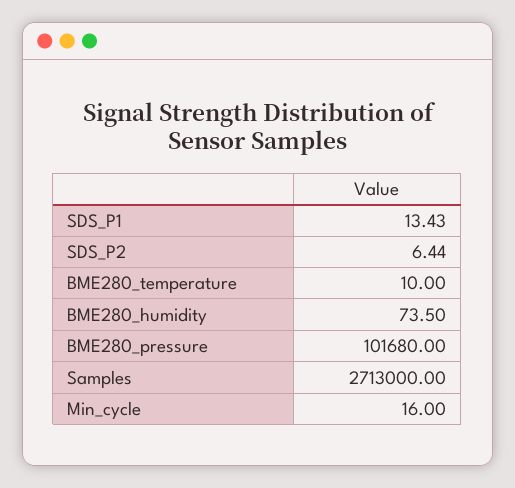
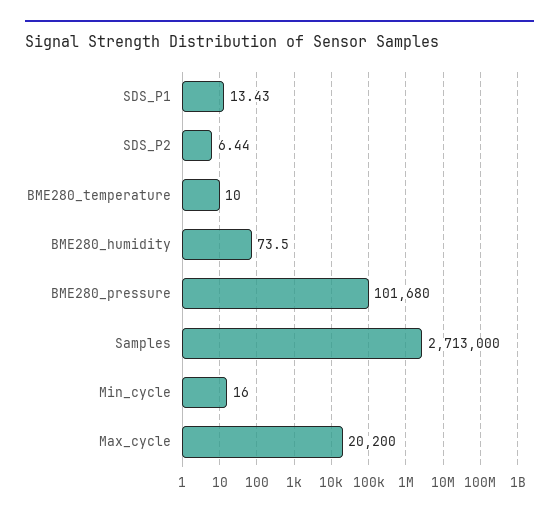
  {
    "SDS_P1": 13.43,
    "SDS_P2": 6.44,
    "BME280_temperature": 10,
    "BME280_humidity": 73.5,
    "BME280_pressure": 101680,
    "Samples": 2713000,
-   "Min_cycle": 16
+   "Min_cycle": 16,
+   "Max_cycle": 20200
  }

